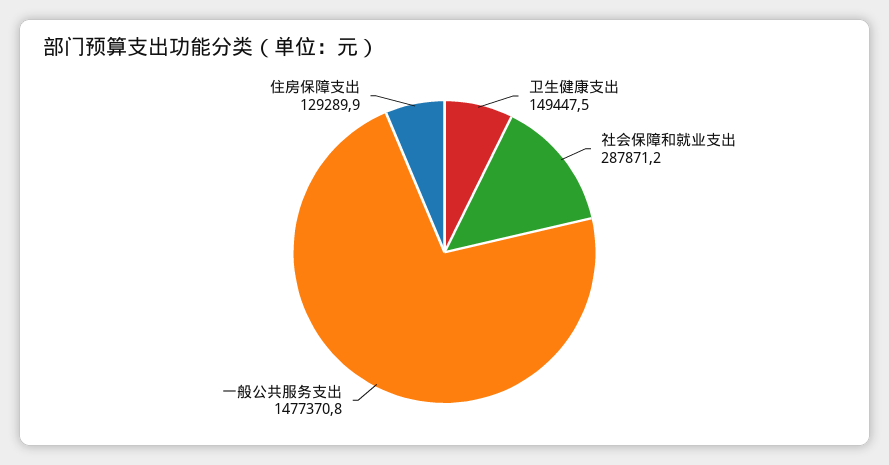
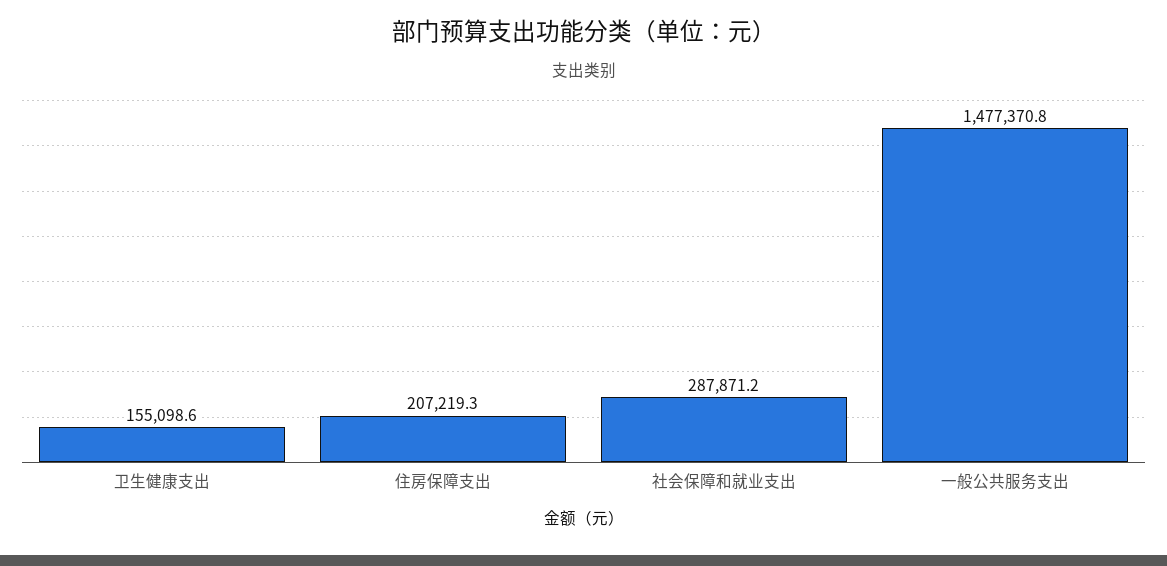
  {
-   "卫生健康支出": 149447.5,
+   "卫生健康支出": 155098.6,
    "社会保障和就业支出": 287871.2,
    "一般公共服务支出": 1477370.8,
-   "住房保障支出": 129289.9
+   "住房保障支出": 207219.3
  }

